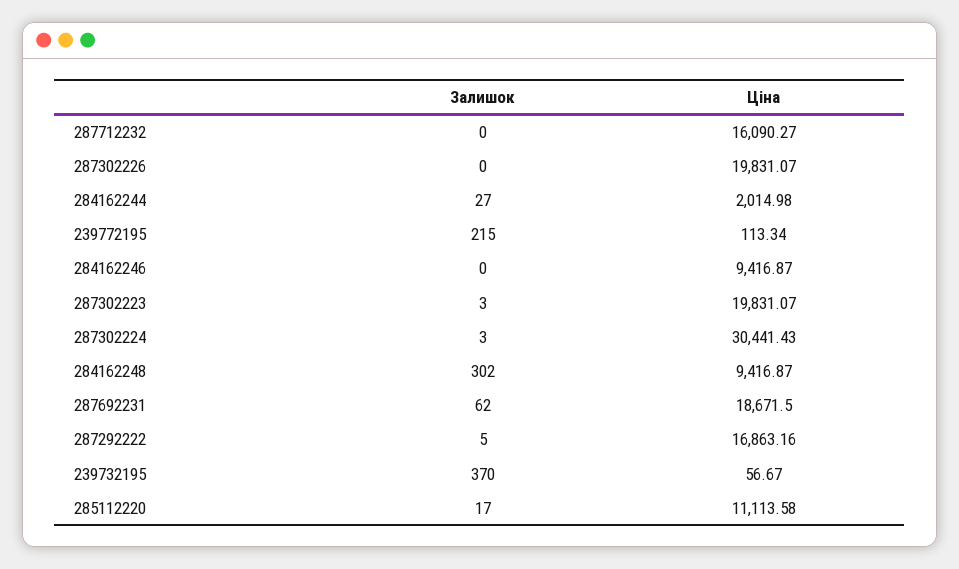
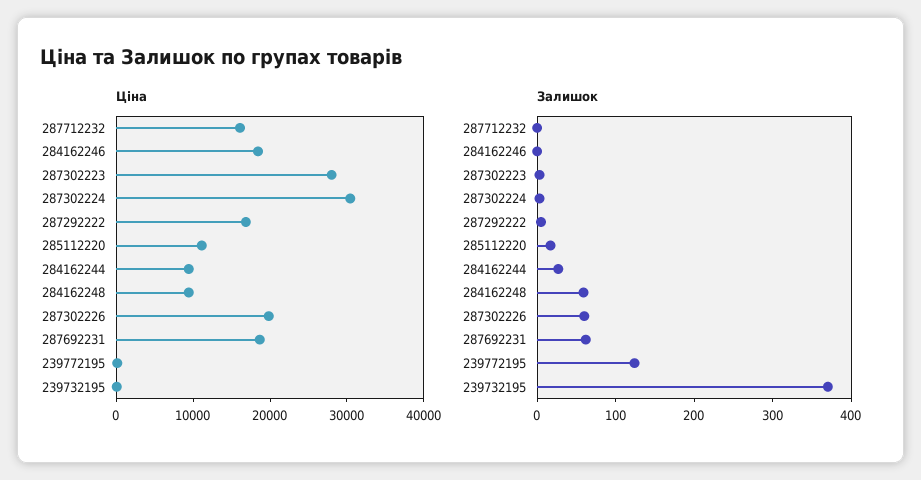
  {
    "Залишок": {
      "287712232": 0,
-     "287302226": 0,
+     "287302226": 60,
      "284162244": 27,
-     "239772195": 215,
+     "239772195": 120,
      "284162246": 0,
      "287302223": 3,
      "287302224": 3,
-     "284162248": 302,
+     "284162248": 60,
      "287692231": 62,
      "287292222": 5,
      "239732195": 370,
      "285112220": 17
    },
    "Ціна": {
      "287712232": 16090.27,
      "287302226": 19831.07,
-     "284162244": 2014.98,
+     "284162244": 10000,
      "239772195": 113.34,
-     "284162246": 9416.87,
+     "284162246": 18000,
-     "287302223": 19831.07,
+     "287302223": 28000,
      "287302224": 30441.43,
      "284162248": 9416.87,
      "287692231": 18671.5,
      "287292222": 16863.16,
      "239732195": 56.67,
      "285112220": 11113.58
    }
  }

